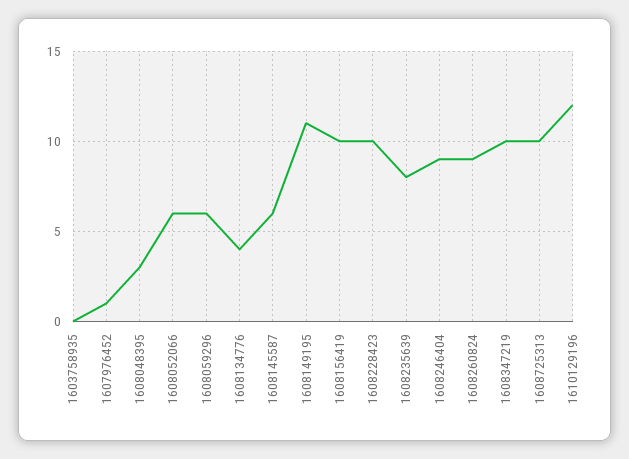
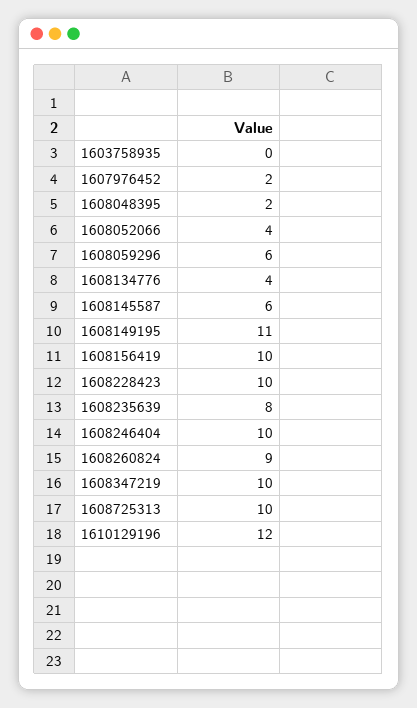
  {
    "1603758935": 0,
-   "1607976452": 1,
+   "1607976452": 2,
-   "1608048395": 3,
+   "1608048395": 2,
-   "1608052066": 6,
+   "1608052066": 4,
    "1608059296": 6,
    "1608134776": 4,
    "1608145587": 6,
    "1608149195": 11,
    "1608156419": 10,
    "1608228423": 10,
    "1608235639": 8,
-   "1608246404": 9,
+   "1608246404": 10,
    "1608260824": 9,
    "1608347219": 10,
    "1608725313": 10,
    "1610129196": 12
  }

